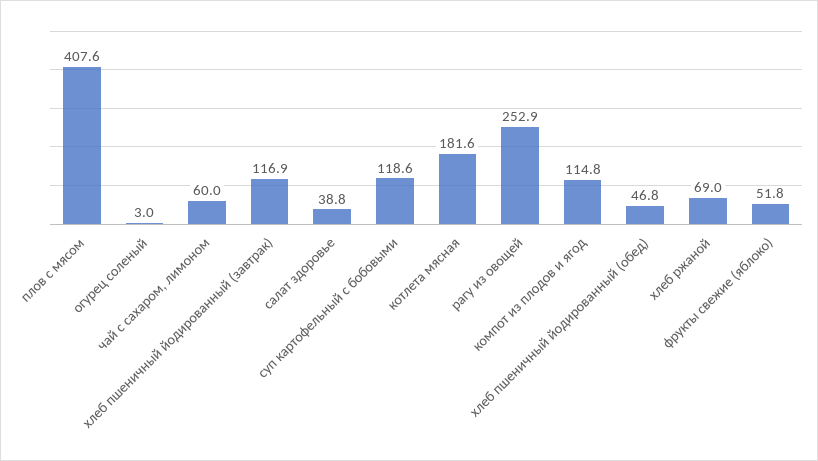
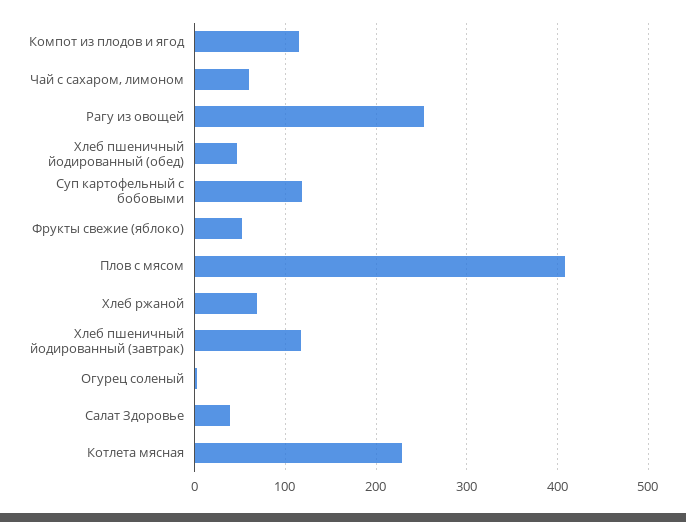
  {
    "плов с мясом": 407.6,
    "огурец соленый": 3,
    "чай с сахаром, лимоном": 60,
    "хлеб пшеничный йодированный (завтрак)": 116.9,
    "салат здоровье": 38.8,
    "суп картофельный с бобовыми": 118.6,
-   "котлета мясная": 181.6,
+   "котлета мясная": 230,
    "рагу из овощей": 252.9,
    "компот из плодов и ягод": 114.8,
    "хлеб пшеничный йодированный (обед)": 46.8,
    "хлеб ржаной": 69,
    "фрукты свежие (яблоко)": 51.8
  }

